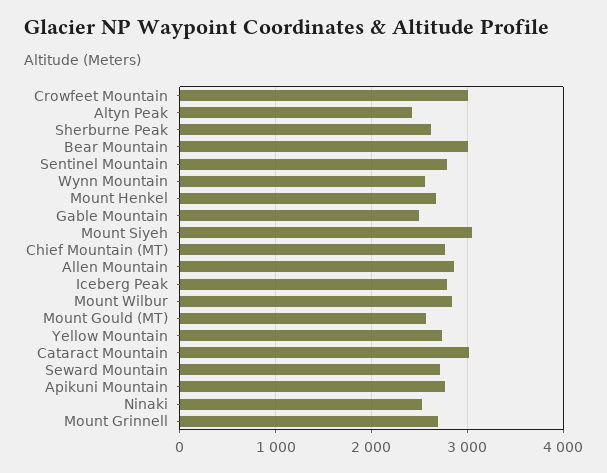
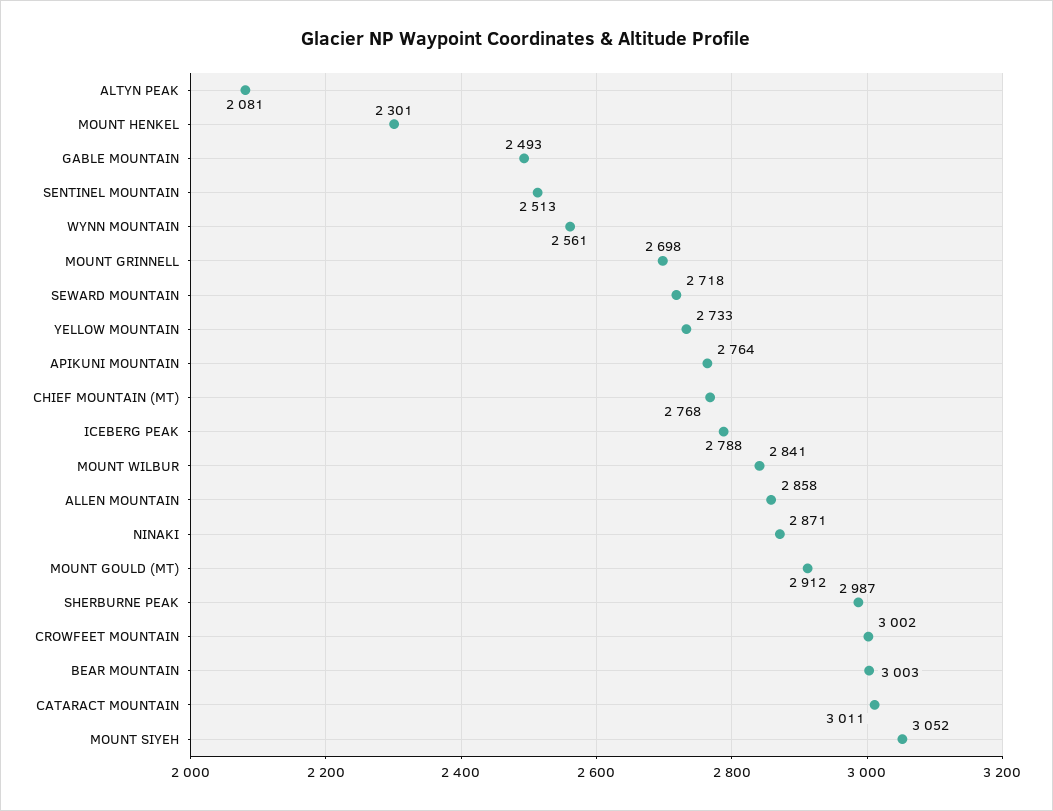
  {
    "Crowfeet Mountain": 3002,
-   "Altyn Peak": 2400,
+   "Altyn Peak": 2081,
-   "Sherburne Peak": 2600,
+   "Sherburne Peak": 2987,
    "Bear Mountain": 3003,
-   "Sentinel Mountain": 2800,
+   "Sentinel Mountain": 2513,
    "Wynn Mountain": 2561,
-   "Mount Henkel": 2700,
+   "Mount Henkel": 2301,
    "Gable Mountain": 2493,
    "Mount Siyeh": 3052,
    "Chief Mountain (MT)": 2768,
    "Allen Mountain": 2858,
    "Iceberg Peak": 2788,
    "Mount Wilbur": 2841,
-   "Mount Gould (MT)": 2600,
+   "Mount Gould (MT)": 2912,
    "Yellow Mountain": 2733,
    "Cataract Mountain": 3011,
    "Seward Mountain": 2718,
    "Apikuni Mountain": 2764,
-   "Ninaki": 2500,
+   "Ninaki": 2871,
    "Mount Grinnell": 2698
  }

